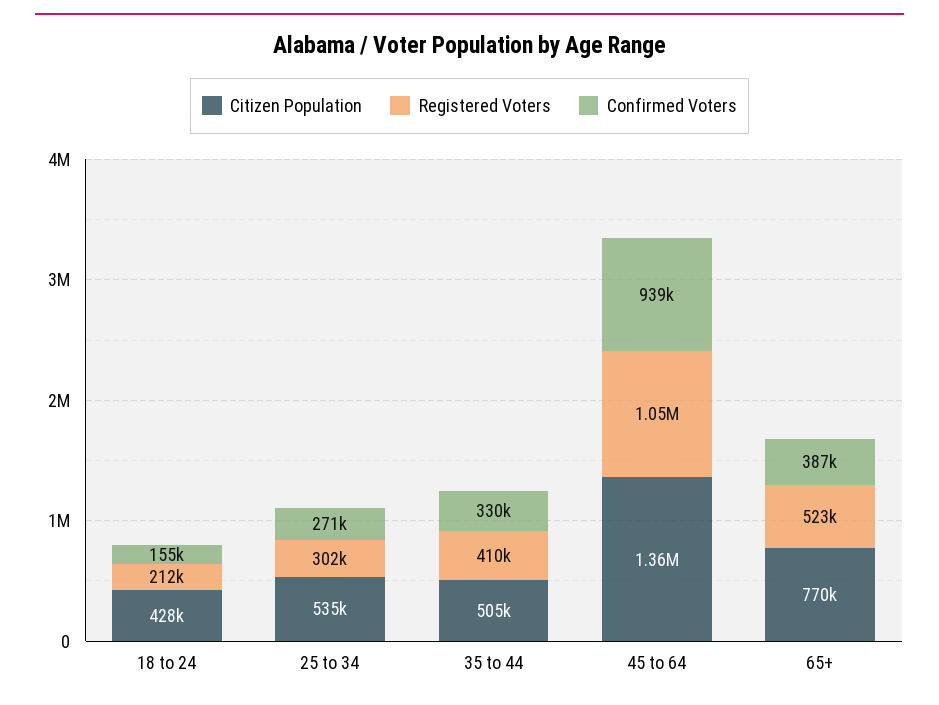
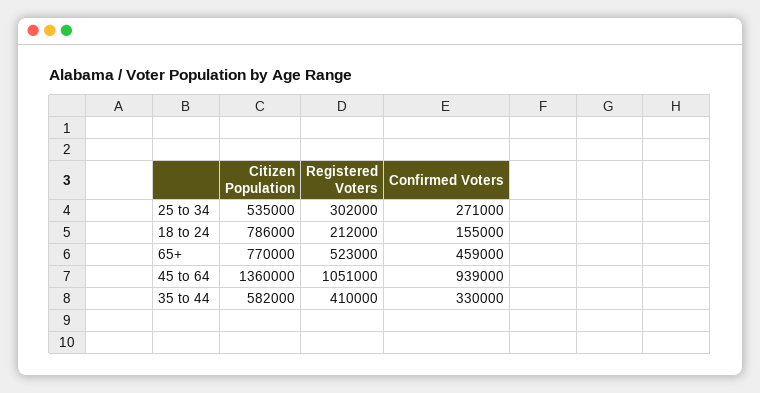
  {
    "Citizen Population": {
-     "18 to 24": 428000,
+     "18 to 24": 786000,
      "25 to 34": 535000,
-     "35 to 44": 505000,
+     "35 to 44": 582000,
      "45 to 64": 1360000,
      "65+": 770000
    },
    "Registered Voters": {
      "18 to 24": 212000,
      "25 to 34": 302000,
      "35 to 44": 410000,
      "45 to 64": 1051000,
      "65+": 523000
    },
    "Confirmed Voters": {
      "18 to 24": 155000,
      "25 to 34": 271000,
      "35 to 44": 330000,
      "45 to 64": 939000,
-     "65+": 387000
+     "65+": 459000
    }
  }

